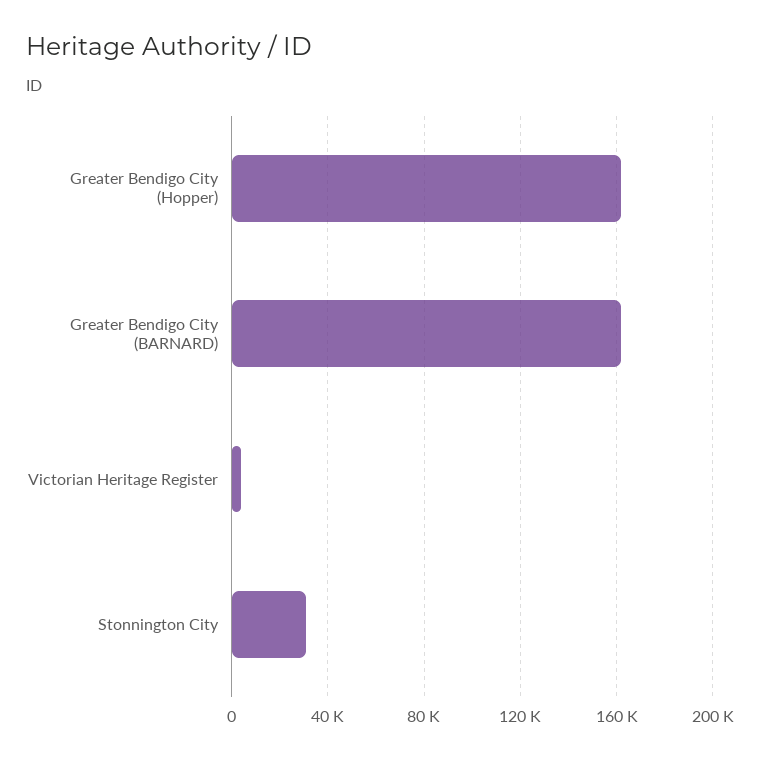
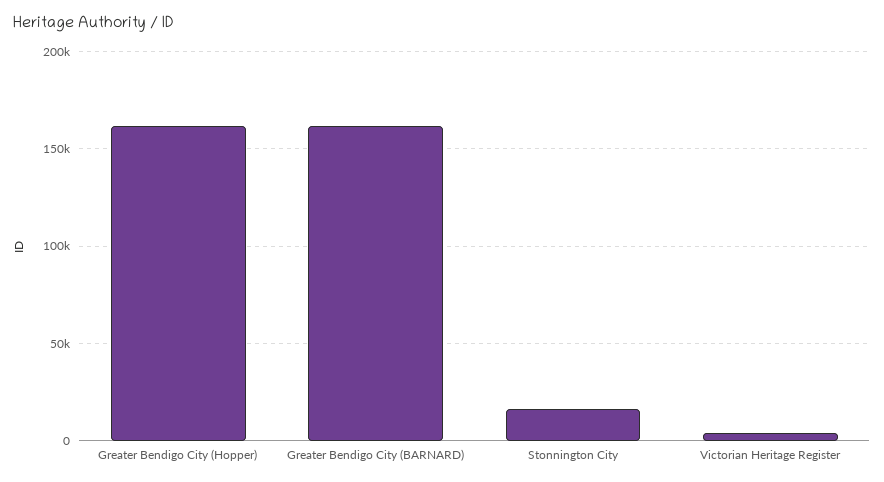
  {
    "Greater Bendigo City (Hopper)": 160000,
    "Greater Bendigo City (BARNARD)": 160000,
    "Victorian Heritage Register": 5000,
-   "Stonnington City": 30000
+   "Stonnington City": 15000
  }

